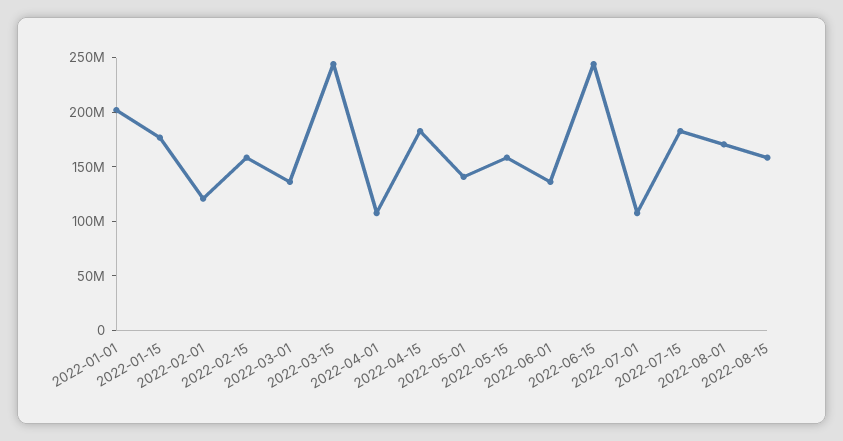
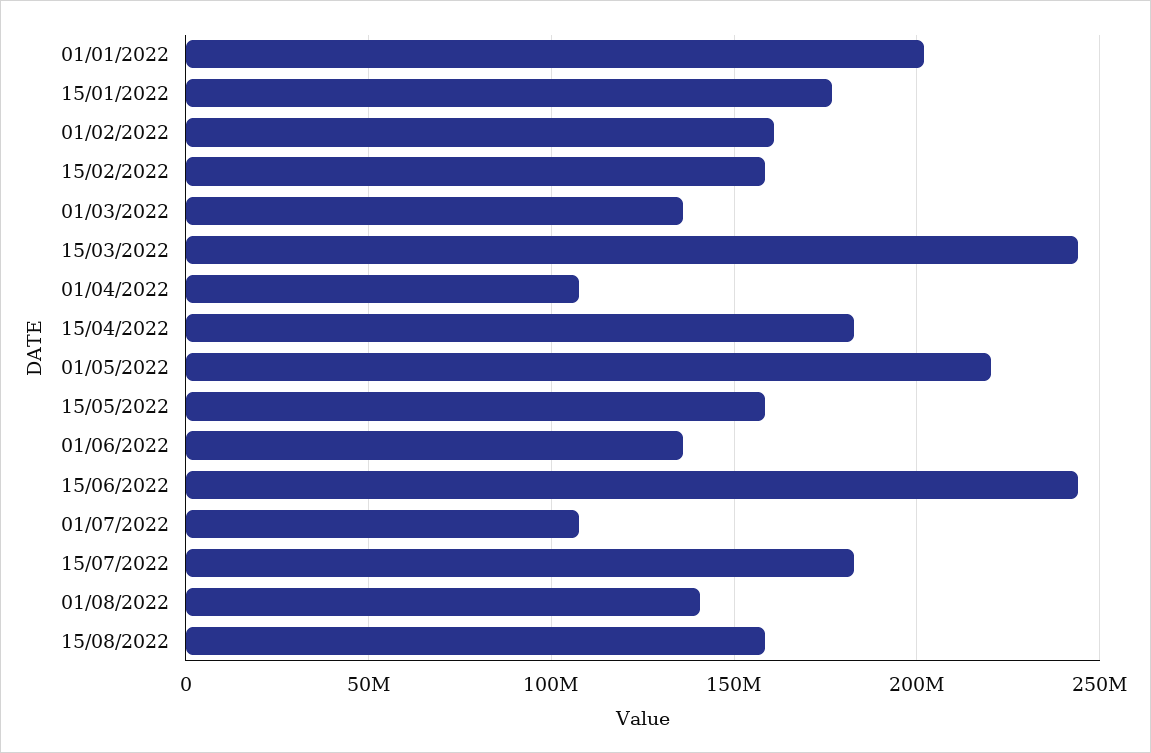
  {
    "2022-01-01": 200000000,
    "2022-01-15": 175000000,
-   "2022-02-01": 120000000,
+   "2022-02-01": 160000000,
    "2022-02-15": 160000000,
    "2022-03-01": 135000000,
    "2022-03-15": 245000000,
    "2022-04-01": 110000000,
    "2022-04-15": 185000000,
-   "2022-05-01": 140000000,
+   "2022-05-01": 220000000,
    "2022-05-15": 160000000,
    "2022-06-01": 135000000,
    "2022-06-15": 245000000,
    "2022-07-01": 110000000,
    "2022-07-15": 185000000,
-   "2022-08-01": 170000000,
+   "2022-08-01": 140000000,
    "2022-08-15": 160000000
  }

